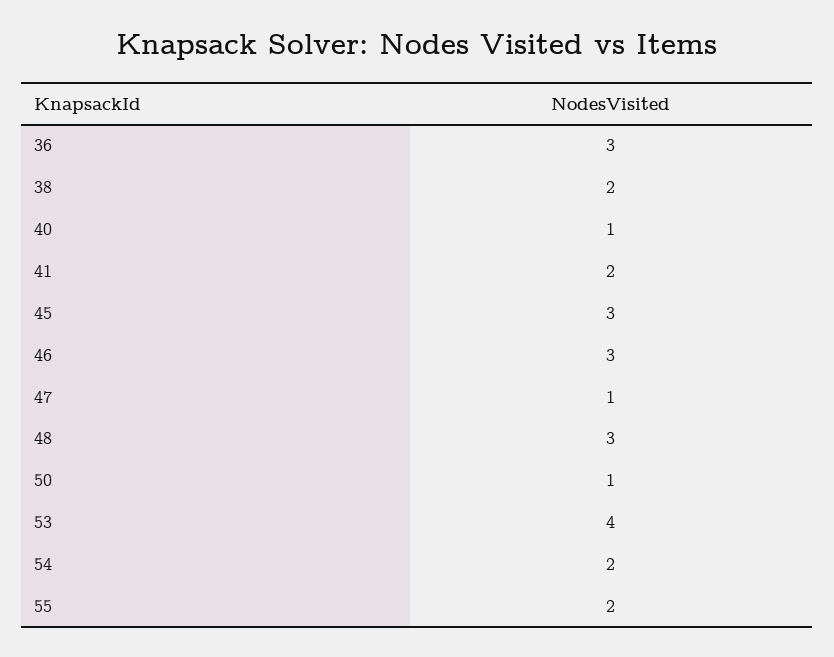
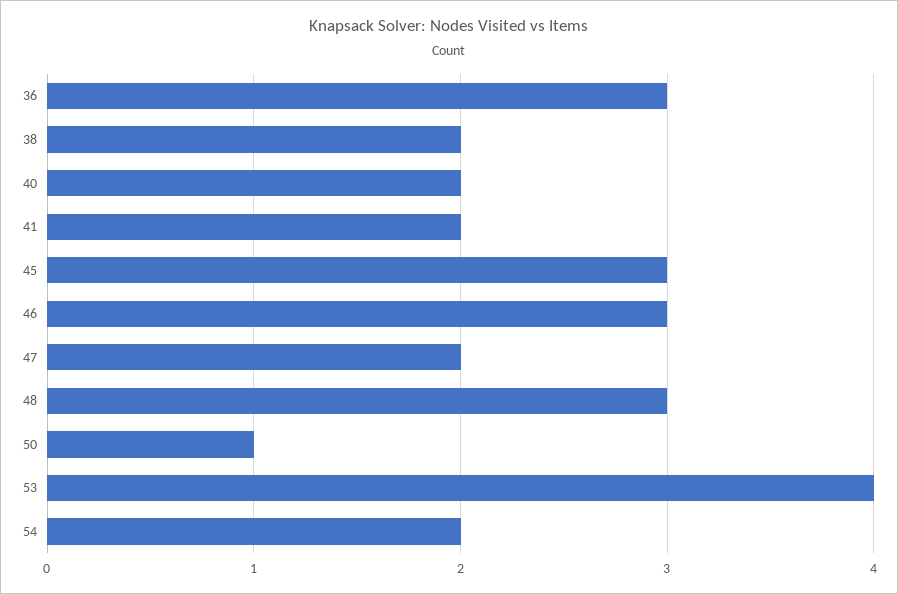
  {
    "36": 3,
    "38": 2,
-   "40": 1,
+   "40": 2,
    "41": 2,
    "45": 3,
    "46": 3,
-   "47": 1,
+   "47": 2,
    "48": 3,
    "50": 1,
    "53": 4,
-   "54": 2,
+   "54": 2
-   "55": 2
  }

